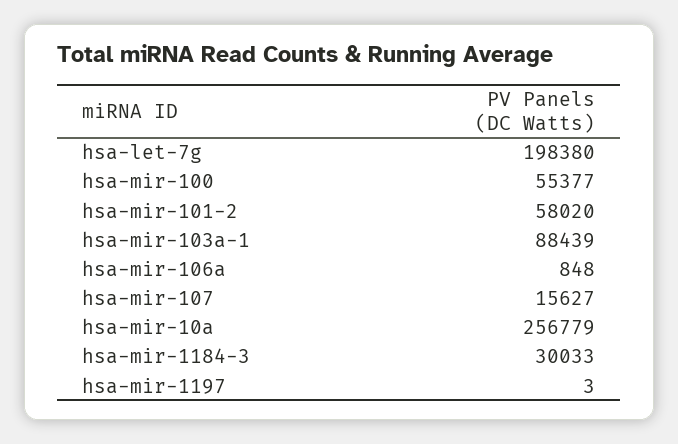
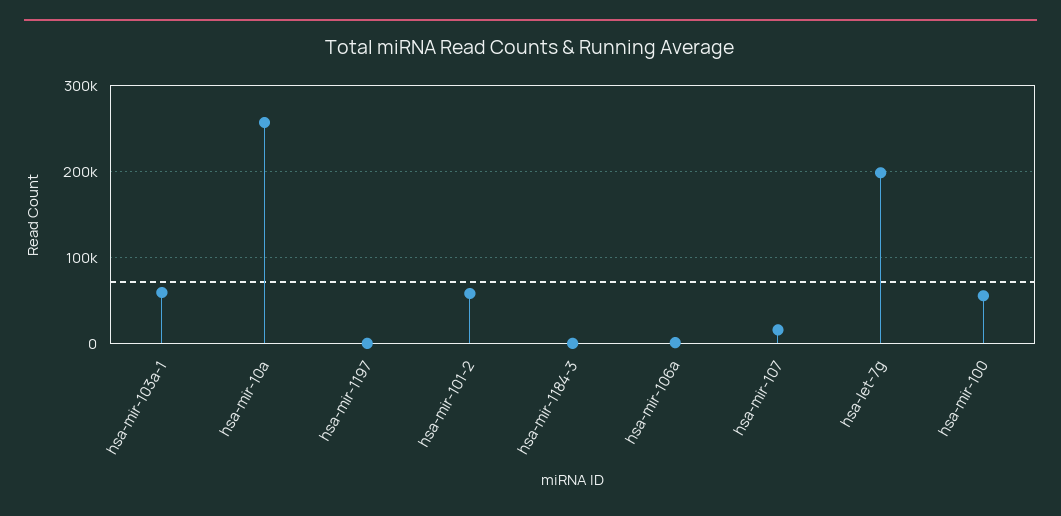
  {
    "hsa-let-7g": 198380,
    "hsa-mir-100": 55377,
    "hsa-mir-101-2": 58020,
-   "hsa-mir-103a-1": 88439,
+   "hsa-mir-103a-1": 60000,
    "hsa-mir-106a": 848,
    "hsa-mir-107": 15627,
    "hsa-mir-10a": 256779,
-   "hsa-mir-1184-3": 30033,
+   "hsa-mir-1184-3": 0,
    "hsa-mir-1197": 3
  }

